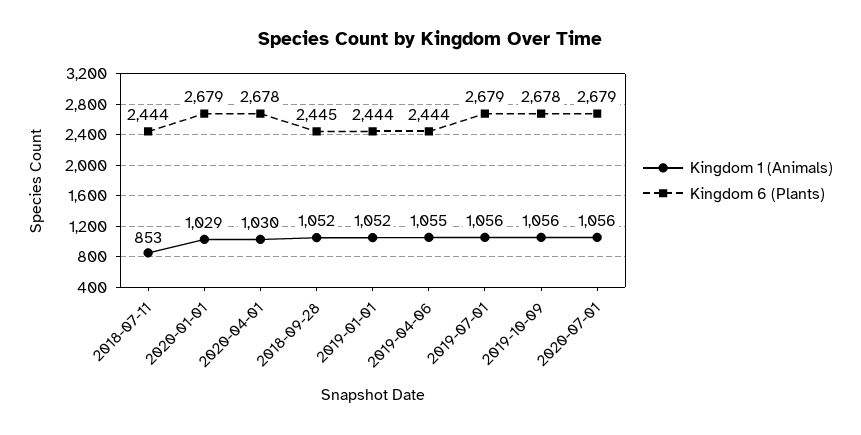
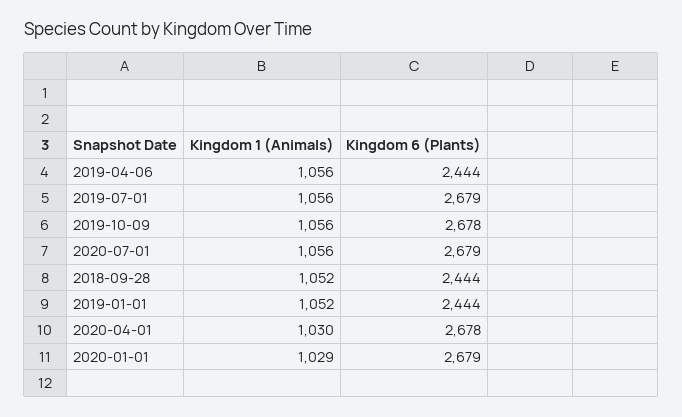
  {
    "Kingdom 1 (Animals)": {
-     "2018-07-11": 853,
      "2020-01-01": 1029,
      "2020-04-01": 1030,
      "2018-09-28": 1052,
      "2019-01-01": 1052,
-     "2019-04-06": 1055,
+     "2019-04-06": 1056,
      "2019-07-01": 1056,
      "2019-10-09": 1056,
      "2020-07-01": 1056
    },
    "Kingdom 6 (Plants)": {
-     "2018-07-11": 2444,
      "2020-01-01": 2679,
      "2020-04-01": 2678,
-     "2018-09-28": 2445,
+     "2018-09-28": 2444,
      "2019-01-01": 2444,
      "2019-04-06": 2444,
      "2019-07-01": 2679,
      "2019-10-09": 2678,
      "2020-07-01": 2679
    }
  }

